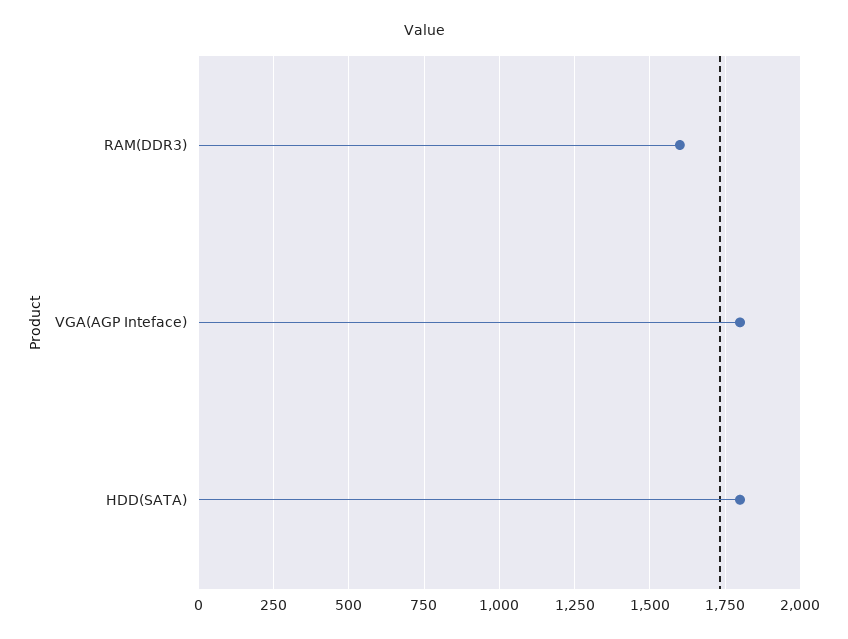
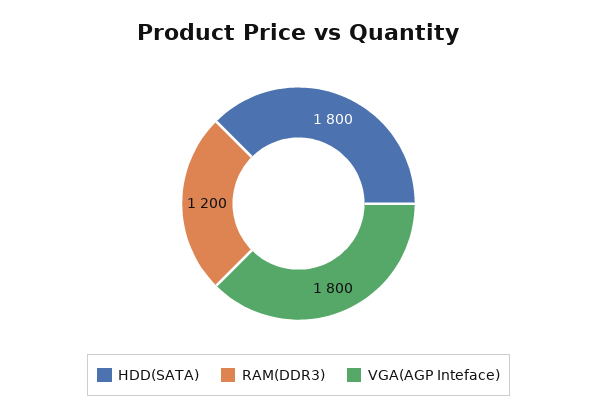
  {
-   "RAM(DDR3)": 1600,
+   "RAM(DDR3)": 1200,
    "VGA(AGP Inteface)": 1800,
    "HDD(SATA)": 1800
  }

